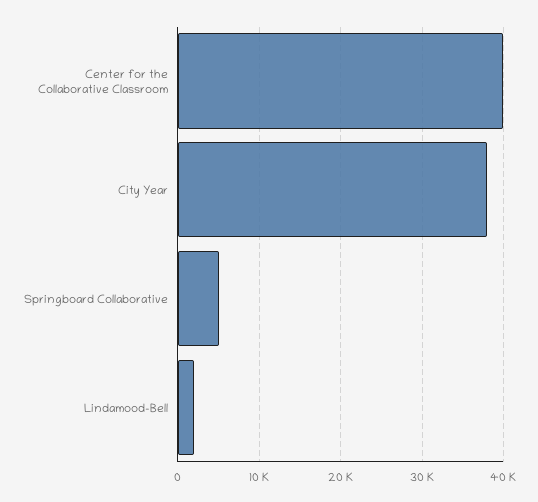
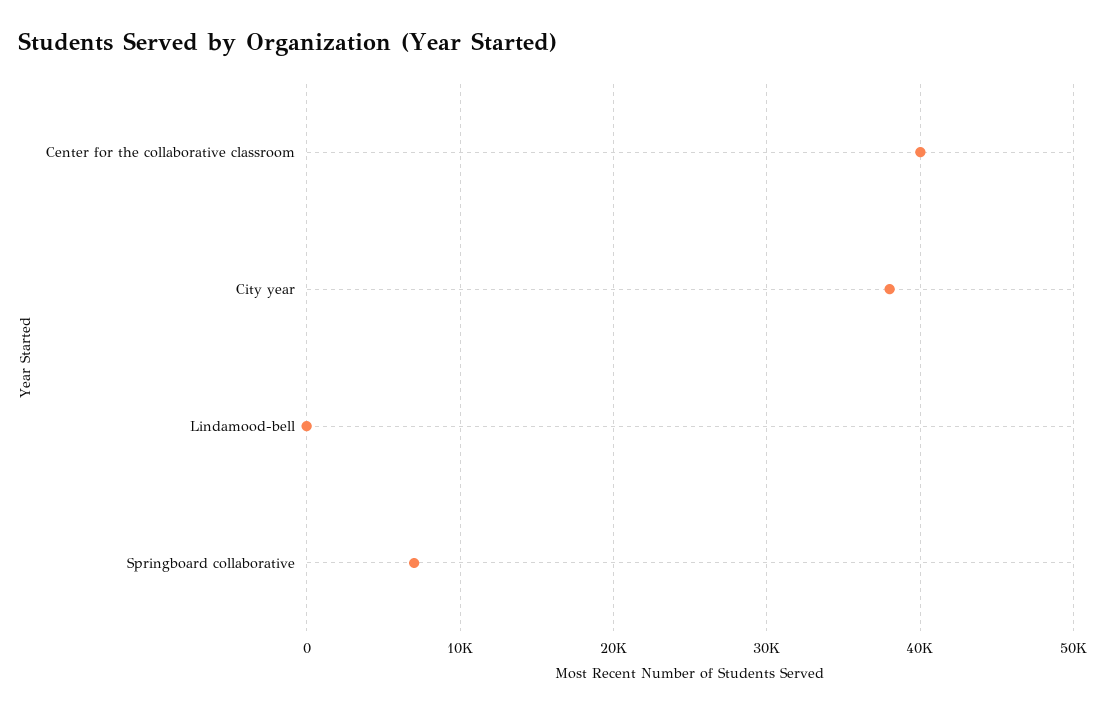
  {
    "Center for the Collaborative Classroom": 40000,
    "City Year": 38000,
-   "Springboard Collaborative": 5000,
+   "Springboard Collaborative": 7000,
-   "Lindamood-Bell": 2000
+   "Lindamood-Bell": 0
  }

